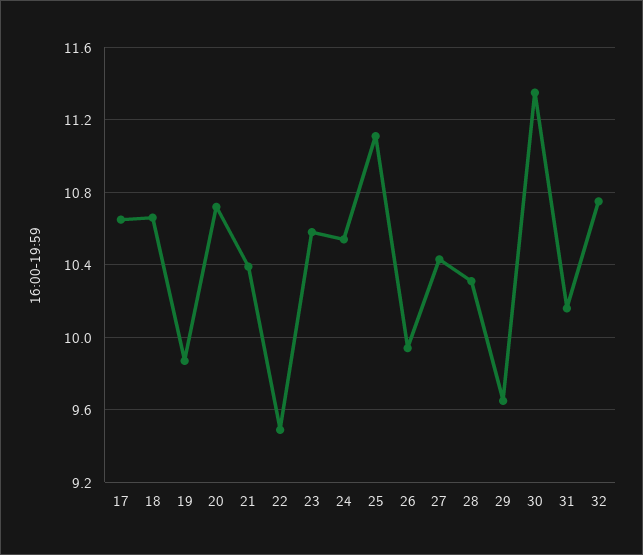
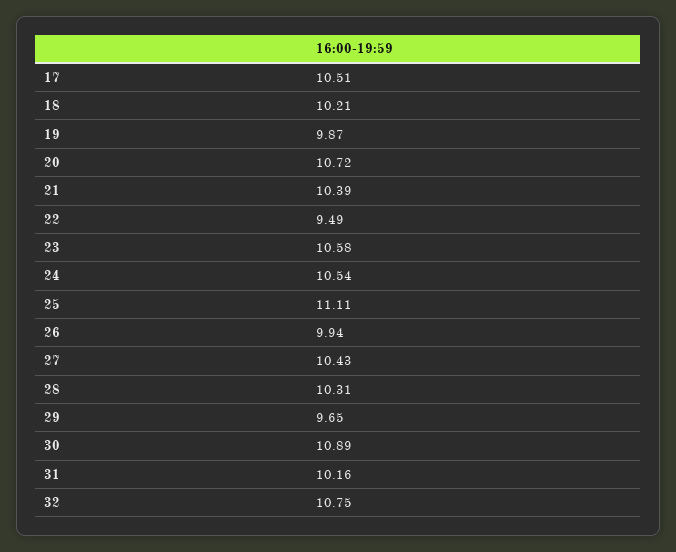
  {
-   "17": 10.65,
+   "17": 10.51,
-   "18": 10.65,
+   "18": 10.21,
    "19": 9.87,
    "20": 10.72,
    "21": 10.39,
    "22": 9.49,
    "23": 10.58,
    "24": 10.54,
    "25": 11.11,
    "26": 9.94,
    "27": 10.43,
    "28": 10.31,
    "29": 9.65,
-   "30": 11.35,
+   "30": 10.89,
    "31": 10.16,
    "32": 10.75
  }

